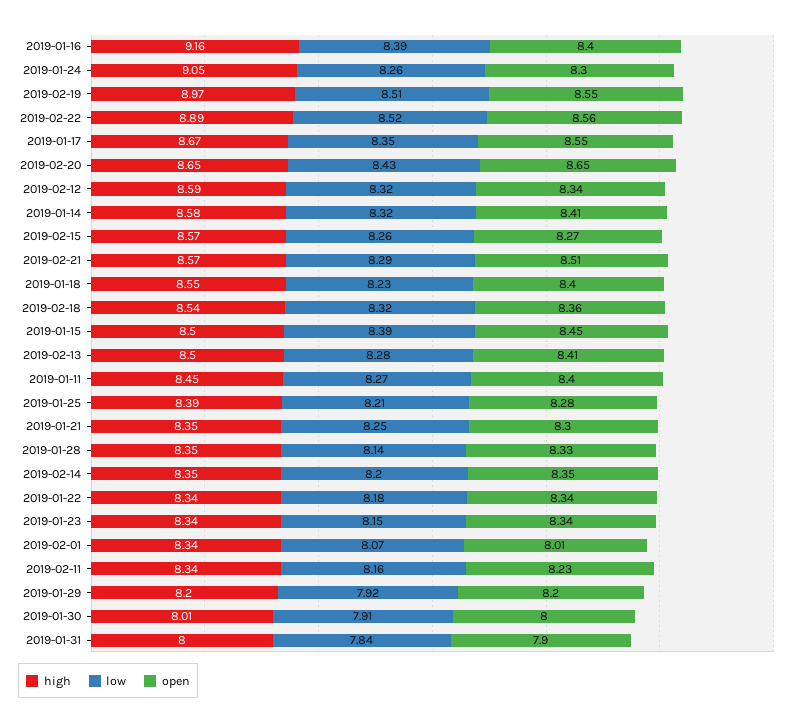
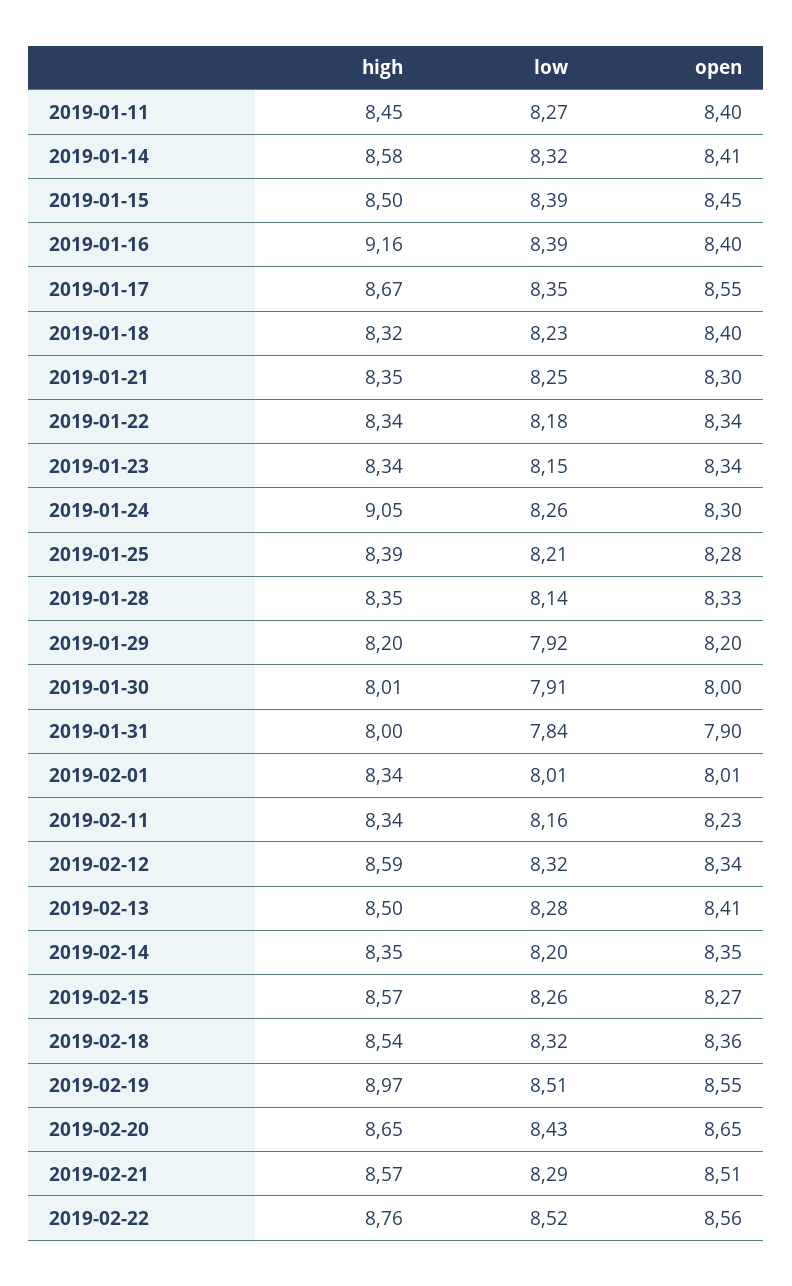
  {
    "high": {
      "2019-01-16": 9.16,
      "2019-01-24": 9.05,
      "2019-02-19": 8.97,
-     "2019-02-22": 8.89,
+     "2019-02-22": 8.76,
      "2019-01-17": 8.67,
      "2019-02-20": 8.65,
      "2019-02-12": 8.59,
      "2019-01-14": 8.58,
      "2019-02-15": 8.57,
      "2019-02-21": 8.57,
-     "2019-01-18": 8.55,
+     "2019-01-18": 8.32,
      "2019-02-18": 8.54,
      "2019-01-15": 8.5,
      "2019-02-13": 8.5,
      "2019-01-11": 8.45,
      "2019-01-25": 8.39,
      "2019-01-21": 8.35,
      "2019-01-28": 8.35,
      "2019-02-14": 8.35,
      "2019-01-22": 8.34,
      "2019-01-23": 8.34,
      "2019-02-01": 8.34,
      "2019-02-11": 8.34,
      "2019-01-29": 8.2,
      "2019-01-30": 8.01,
      "2019-01-31": 8
    },
    "low": {
      "2019-01-16": 8.39,
      "2019-01-24": 8.26,
      "2019-02-19": 8.51,
      "2019-02-22": 8.52,
      "2019-01-17": 8.35,
      "2019-02-20": 8.43,
      "2019-02-12": 8.32,
      "2019-01-14": 8.32,
      "2019-02-15": 8.26,
      "2019-02-21": 8.29,
      "2019-01-18": 8.23,
      "2019-02-18": 8.32,
      "2019-01-15": 8.39,
      "2019-02-13": 8.28,
      "2019-01-11": 8.27,
      "2019-01-25": 8.21,
      "2019-01-21": 8.25,
      "2019-01-28": 8.14,
      "2019-02-14": 8.2,
      "2019-01-22": 8.18,
      "2019-01-23": 8.15,
-     "2019-02-01": 8.07,
+     "2019-02-01": 8.01,
      "2019-02-11": 8.16,
      "2019-01-29": 7.92,
      "2019-01-30": 7.91,
      "2019-01-31": 7.84
    },
    "open": {
      "2019-01-16": 8.4,
      "2019-01-24": 8.3,
      "2019-02-19": 8.55,
      "2019-02-22": 8.56,
      "2019-01-17": 8.55,
      "2019-02-20": 8.65,
      "2019-02-12": 8.34,
      "2019-01-14": 8.41,
      "2019-02-15": 8.27,
      "2019-02-21": 8.51,
      "2019-01-18": 8.4,
      "2019-02-18": 8.36,
      "2019-01-15": 8.45,
      "2019-02-13": 8.41,
      "2019-01-11": 8.4,
      "2019-01-25": 8.28,
      "2019-01-21": 8.3,
      "2019-01-28": 8.33,
      "2019-02-14": 8.35,
      "2019-01-22": 8.34,
      "2019-01-23": 8.34,
      "2019-02-01": 8.01,
      "2019-02-11": 8.23,
      "2019-01-29": 8.2,
      "2019-01-30": 8,
      "2019-01-31": 7.9
    }
  }

